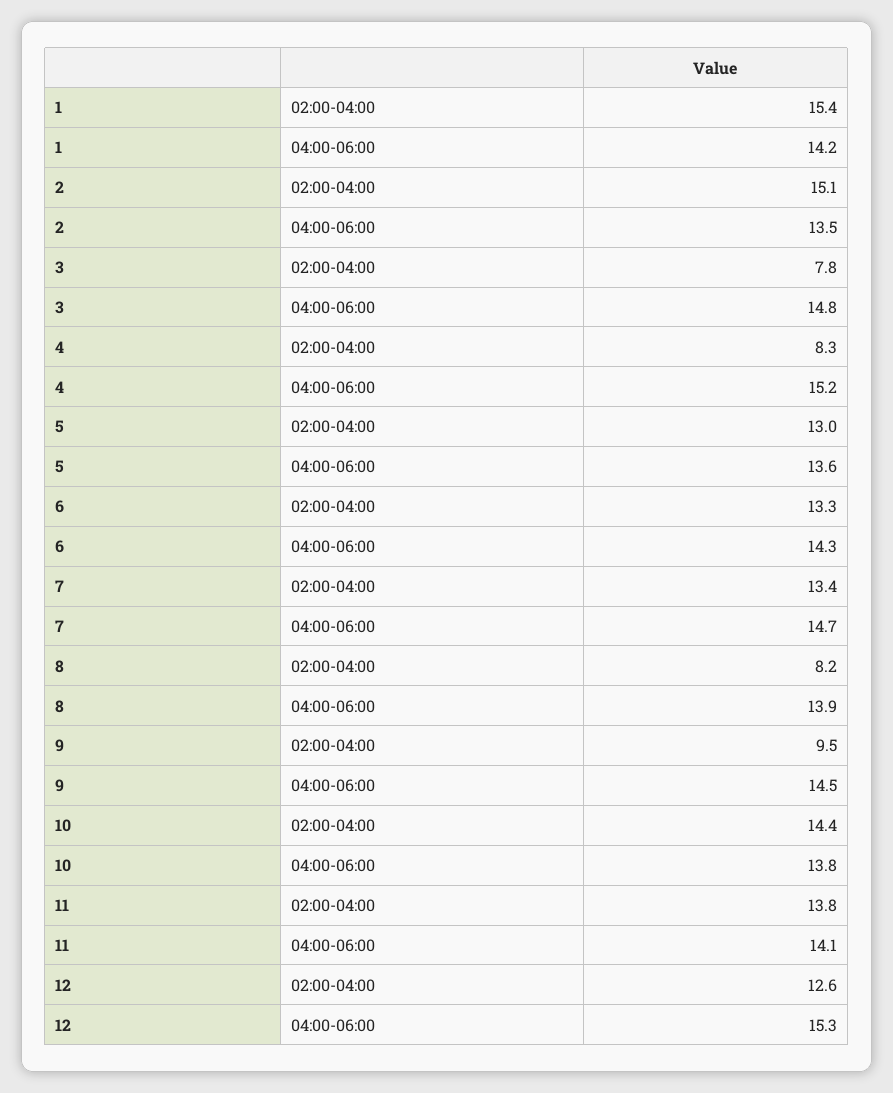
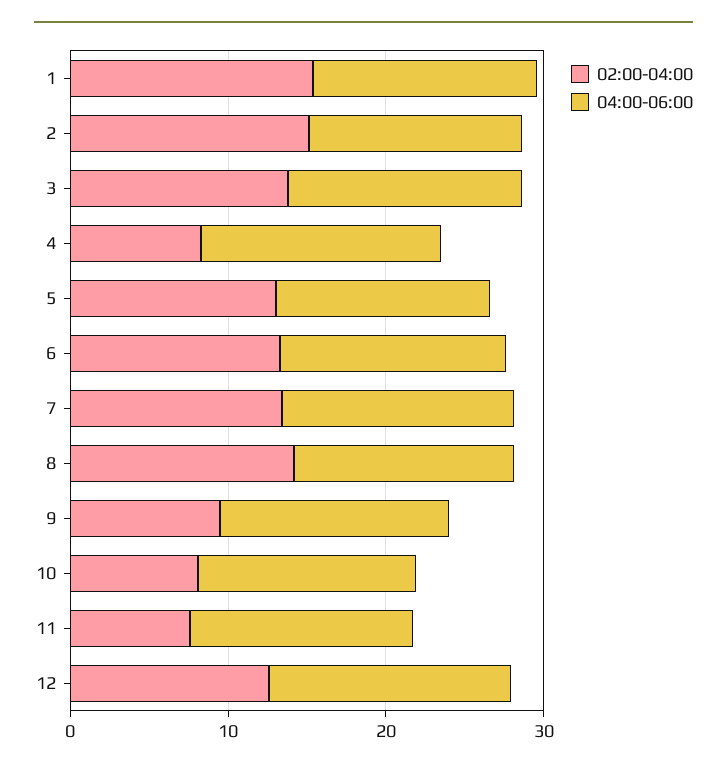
  {
    "02:00-04:00": {
      "1": 15.4,
      "2": 15.1,
-     "3": 7.8,
+     "3": 14,
      "4": 8.3,
      "5": 13,
      "6": 13.3,
      "7": 13.4,
-     "8": 8.2,
+     "8": 14,
      "9": 9.5,
-     "10": 14.4,
+     "10": 8,
-     "11": 13.8,
+     "11": 8,
      "12": 12.6
    },
    "04:00-06:00": {
      "1": 14.2,
      "2": 13.5,
      "3": 14.8,
      "4": 15.2,
      "5": 13.6,
      "6": 14.3,
      "7": 14.7,
      "8": 13.9,
      "9": 14.5,
      "10": 13.8,
      "11": 14.1,
      "12": 15.3
    }
  }

